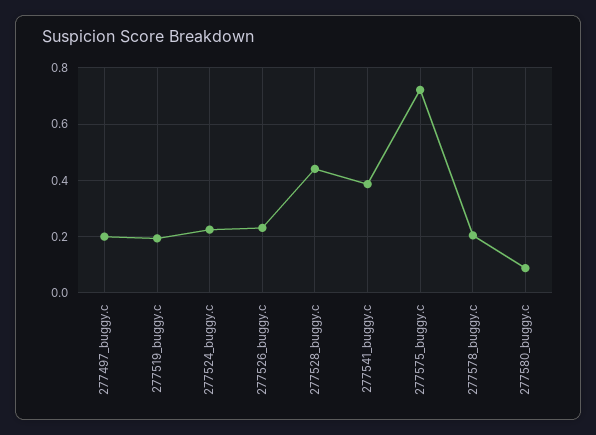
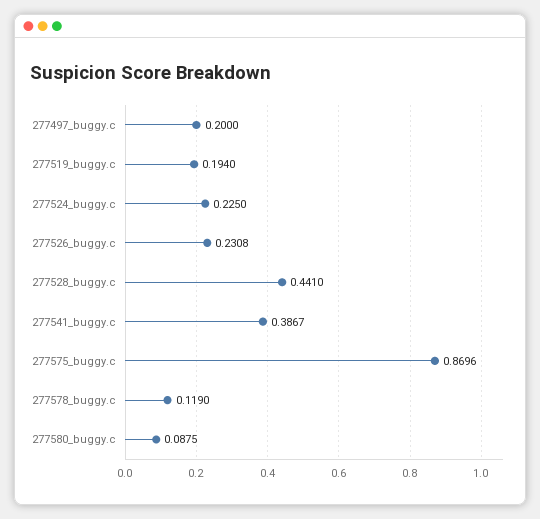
  {
    "277497_buggy.c": 0.2,
    "277519_buggy.c": 0.194,
    "277524_buggy.c": 0.225,
    "277526_buggy.c": 0.2308,
    "277528_buggy.c": 0.441,
    "277541_buggy.c": 0.3867,
-   "277575_buggy.c": 0.725,
+   "277575_buggy.c": 0.8696,
-   "277578_buggy.c": 0.2,
+   "277578_buggy.c": 0.119,
    "277580_buggy.c": 0.0875
  }

